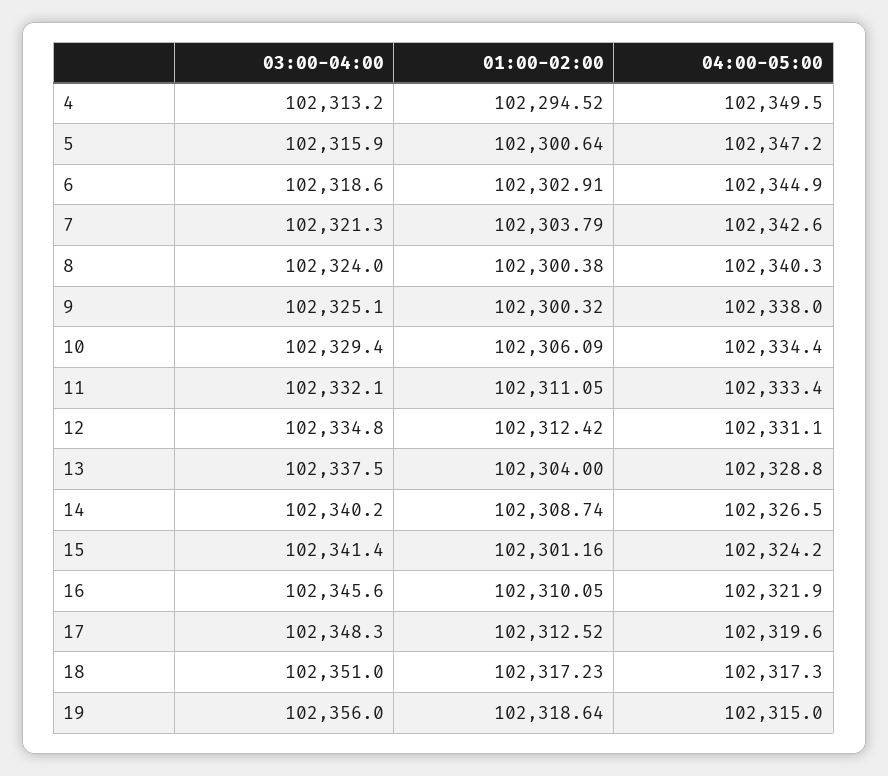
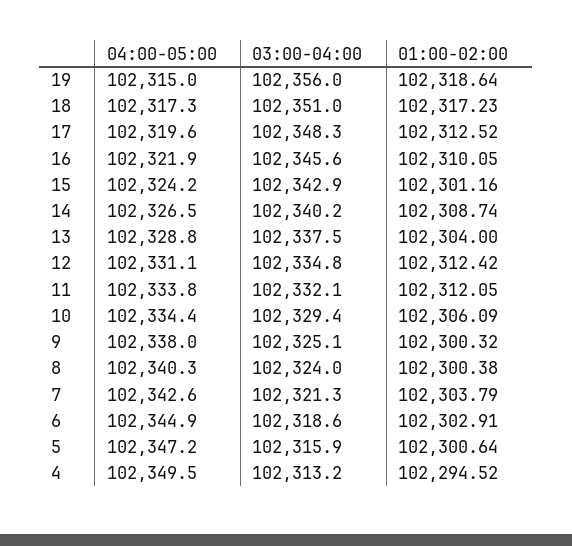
  {
    "03:00-04:00": {
      "4": 102313.2,
      "5": 102315.9,
      "6": 102318.6,
      "7": 102321.3,
      "8": 102324,
      "9": 102325.1,
      "10": 102329.4,
      "11": 102332.1,
      "12": 102334.8,
      "13": 102337.5,
      "14": 102340.2,
-     "15": 102341.4,
+     "15": 102342.9,
      "16": 102345.6,
      "17": 102348.3,
      "18": 102351,
      "19": 102356
    },
    "01:00-02:00": {
      "4": 102294.52,
      "5": 102300.64,
      "6": 102302.91,
      "7": 102303.79,
      "8": 102300.38,
      "9": 102300.32,
      "10": 102306.09,
-     "11": 102311.05,
+     "11": 102312.05,
      "12": 102312.42,
      "13": 102304,
      "14": 102308.74,
      "15": 102301.16,
      "16": 102310.05,
      "17": 102312.52,
      "18": 102317.23,
      "19": 102318.64
    },
    "04:00-05:00": {
      "4": 102349.5,
      "5": 102347.2,
      "6": 102344.9,
      "7": 102342.6,
      "8": 102340.3,
      "9": 102338,
      "10": 102334.4,
-     "11": 102333.4,
+     "11": 102333.8,
      "12": 102331.1,
      "13": 102328.8,
      "14": 102326.5,
      "15": 102324.2,
      "16": 102321.9,
      "17": 102319.6,
      "18": 102317.3,
      "19": 102315
    }
  }

